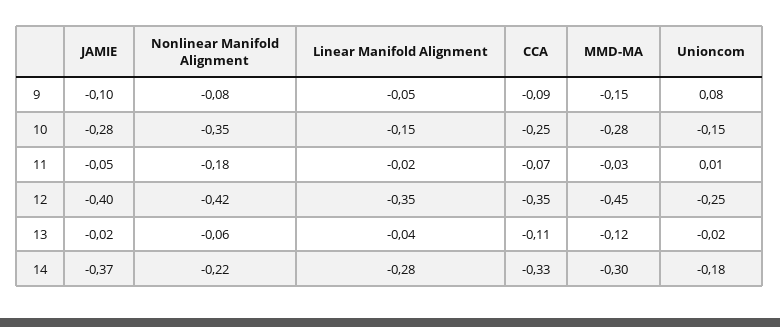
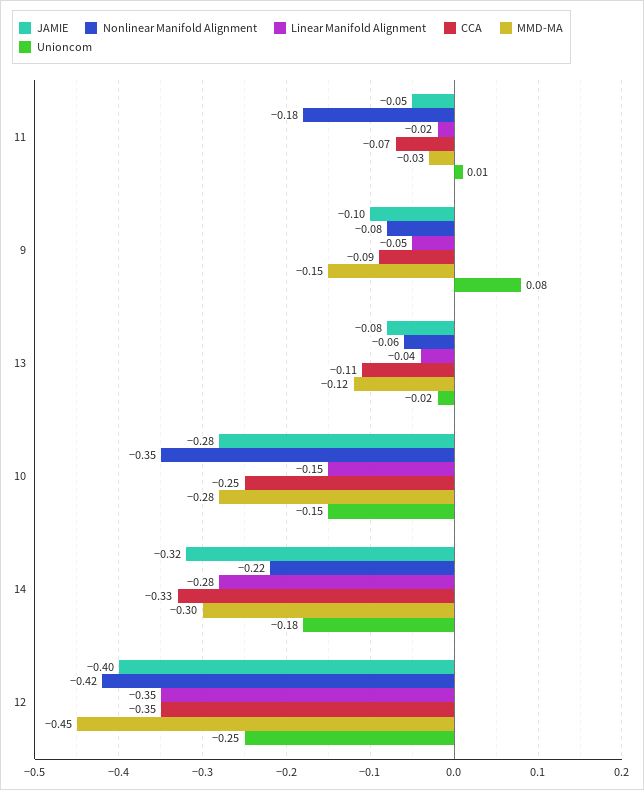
  {
    "JAMIE": {
      "9": -0.1,
      "10": -0.28,
      "11": -0.05,
      "12": -0.4,
-     "13": -0.02,
+     "13": -0.08,
-     "14": -0.37
+     "14": -0.32
    },
    "Nonlinear Manifold Alignment": {
      "9": -0.08,
      "10": -0.35,
      "11": -0.18,
      "12": -0.42,
      "13": -0.06,
      "14": -0.22
    },
    "Linear Manifold Alignment": {
      "9": -0.05,
      "10": -0.15,
      "11": -0.02,
      "12": -0.35,
      "13": -0.04,
      "14": -0.28
    },
    "CCA": {
      "9": -0.09,
      "10": -0.25,
      "11": -0.07,
      "12": -0.35,
      "13": -0.11,
      "14": -0.33
    },
    "MMD-MA": {
      "9": -0.15,
      "10": -0.28,
      "11": -0.03,
      "12": -0.45,
      "13": -0.12,
      "14": -0.3
    },
    "Unioncom": {
      "9": 0.08,
      "10": -0.15,
      "11": 0.01,
      "12": -0.25,
      "13": -0.02,
      "14": -0.18
    }
  }

